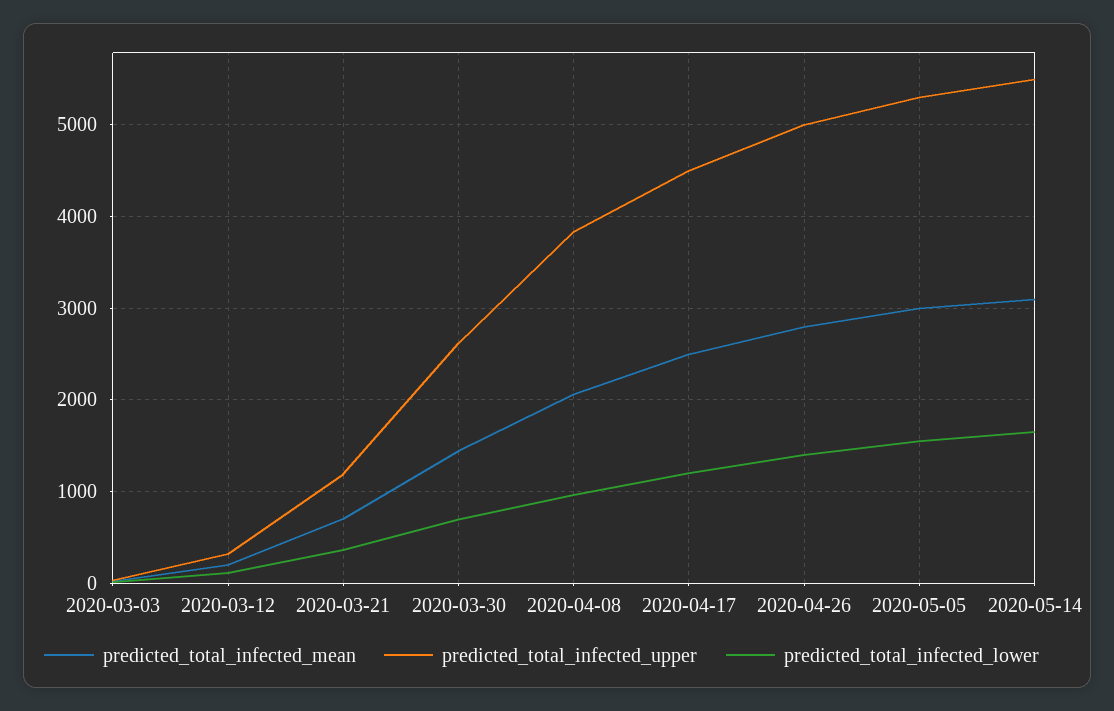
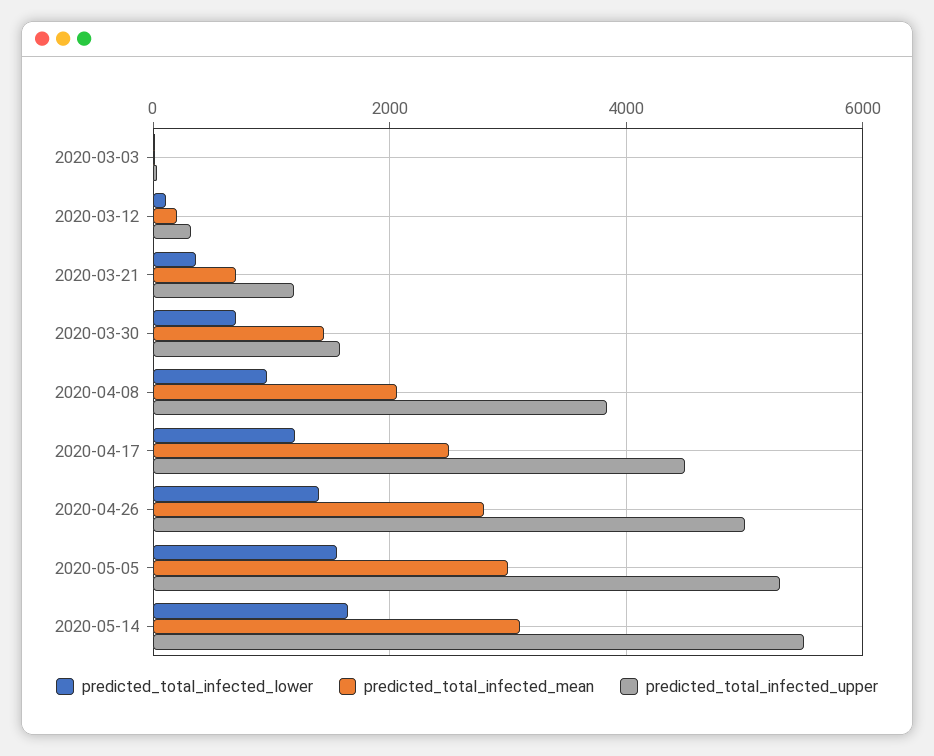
  {
    "predicted_total_infected_mean": {
      "2020-03-03": 0,
      "2020-03-12": 200,
      "2020-03-21": 700,
      "2020-03-30": 1400,
      "2020-04-08": 2100,
      "2020-04-17": 2500,
      "2020-04-26": 2800,
      "2020-05-05": 3000,
      "2020-05-14": 3100
    },
    "predicted_total_infected_upper": {
      "2020-03-03": 0,
      "2020-03-12": 300,
      "2020-03-21": 1200,
-     "2020-03-30": 2600,
+     "2020-03-30": 1600,
      "2020-04-08": 3800,
      "2020-04-17": 4500,
      "2020-04-26": 5000,
      "2020-05-05": 5300,
      "2020-05-14": 5500
    },
    "predicted_total_infected_lower": {
      "2020-03-03": 0,
      "2020-03-12": 100,
      "2020-03-21": 400,
      "2020-03-30": 700,
      "2020-04-08": 1000,
      "2020-04-17": 1200,
      "2020-04-26": 1400,
      "2020-05-05": 1600,
      "2020-05-14": 1700
    }
  }

